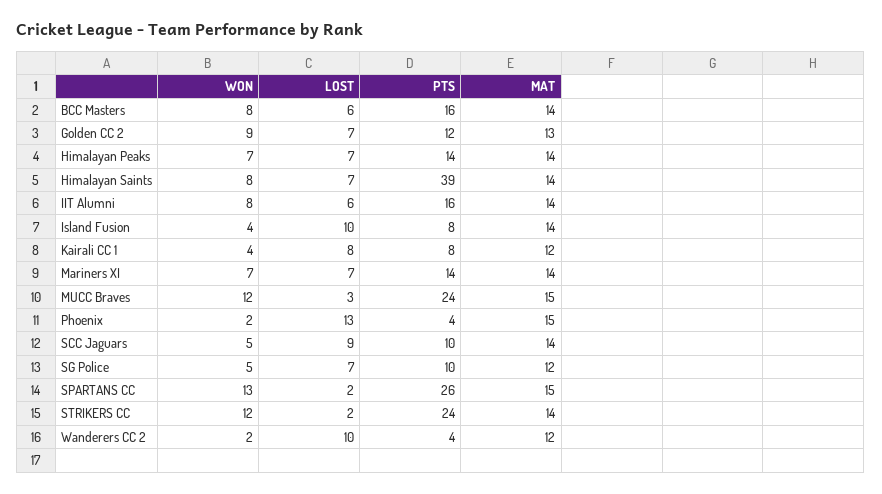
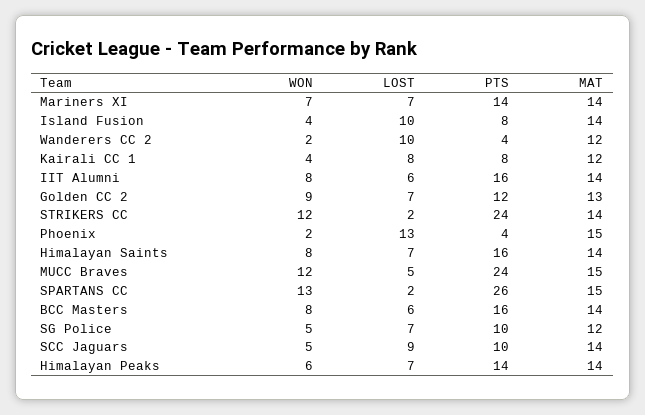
  {
    "WON": {
      "BCC Masters": 8,
      "Golden CC 2": 9,
-     "Himalayan Peaks": 7,
+     "Himalayan Peaks": 6,
      "Himalayan Saints": 8,
      "IIT Alumni": 8,
      "Island Fusion": 4,
      "Kairali CC 1": 4,
      "Mariners XI": 7,
      "MUCC Braves": 12,
      "Phoenix": 2,
      "SCC Jaguars": 5,
      "SG Police": 5,
      "SPARTANS CC": 13,
      "STRIKERS CC": 12,
      "Wanderers CC 2": 2
    },
    "LOST": {
      "BCC Masters": 6,
      "Golden CC 2": 7,
      "Himalayan Peaks": 7,
      "Himalayan Saints": 7,
      "IIT Alumni": 6,
      "Island Fusion": 10,
      "Kairali CC 1": 8,
      "Mariners XI": 7,
-     "MUCC Braves": 3,
+     "MUCC Braves": 5,
      "Phoenix": 13,
      "SCC Jaguars": 9,
      "SG Police": 7,
      "SPARTANS CC": 2,
      "STRIKERS CC": 2,
      "Wanderers CC 2": 10
    },
    "PTS": {
      "BCC Masters": 16,
      "Golden CC 2": 12,
      "Himalayan Peaks": 14,
-     "Himalayan Saints": 39,
+     "Himalayan Saints": 16,
      "IIT Alumni": 16,
      "Island Fusion": 8,
      "Kairali CC 1": 8,
      "Mariners XI": 14,
      "MUCC Braves": 24,
      "Phoenix": 4,
      "SCC Jaguars": 10,
      "SG Police": 10,
      "SPARTANS CC": 26,
      "STRIKERS CC": 24,
      "Wanderers CC 2": 4
    },
    "MAT": {
      "BCC Masters": 14,
      "Golden CC 2": 13,
      "Himalayan Peaks": 14,
      "Himalayan Saints": 14,
      "IIT Alumni": 14,
      "Island Fusion": 14,
      "Kairali CC 1": 12,
      "Mariners XI": 14,
      "MUCC Braves": 15,
      "Phoenix": 15,
      "SCC Jaguars": 14,
      "SG Police": 12,
      "SPARTANS CC": 15,
      "STRIKERS CC": 14,
      "Wanderers CC 2": 12
    }
  }

